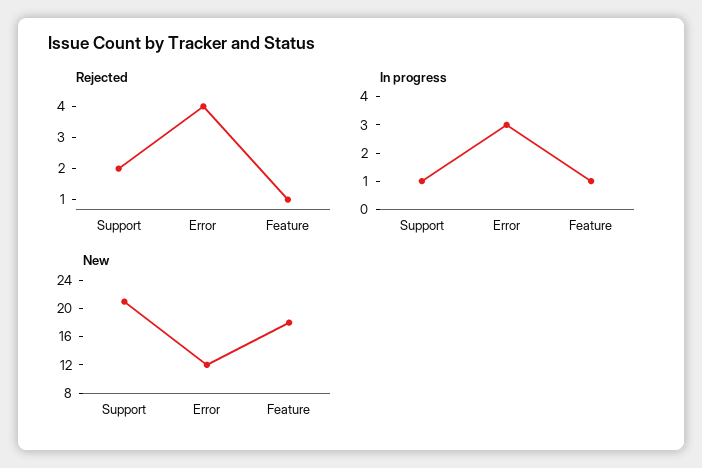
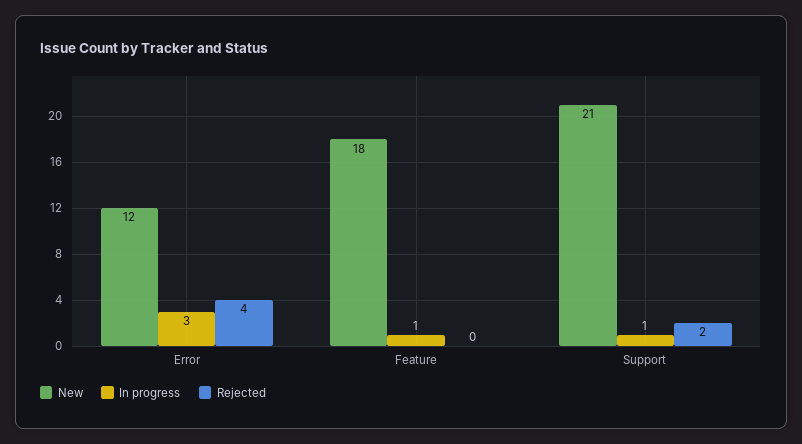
  {
    "Rejected": {
      "Support": 2,
      "Error": 4,
-     "Feature": 1
+     "Feature": 0
    },
    "In progress": {
      "Support": 1,
      "Error": 3,
      "Feature": 1
    },
    "New": {
      "Support": 21,
      "Error": 12,
      "Feature": 18
    }
  }

